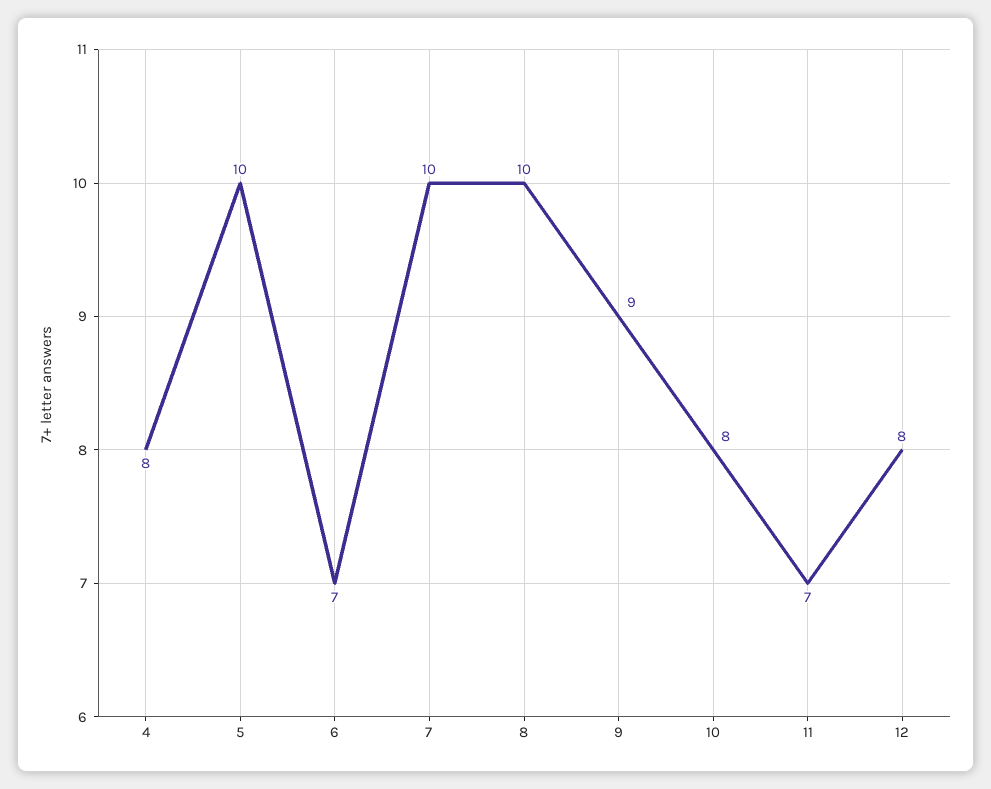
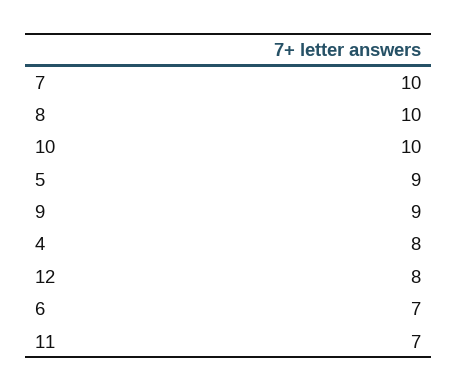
  {
    "4": 8,
-   "5": 10,
+   "5": 9,
    "6": 7,
    "7": 10,
    "8": 10,
    "9": 9,
-   "10": 8,
+   "10": 10,
    "11": 7,
    "12": 8
  }

